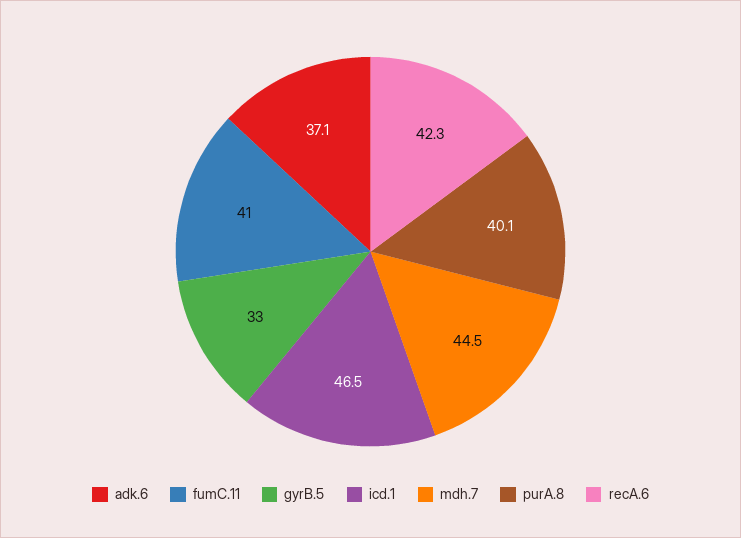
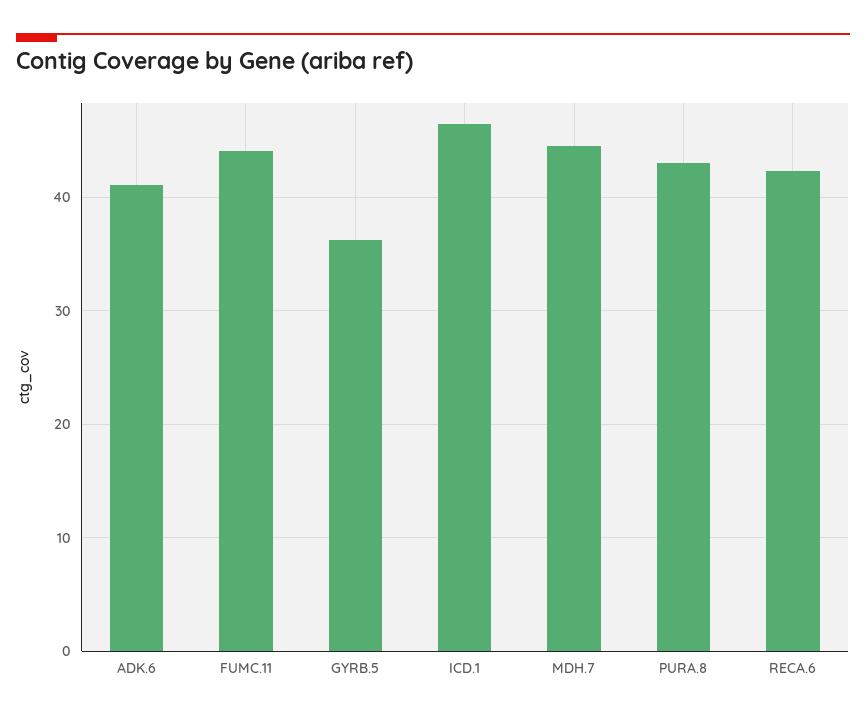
  {
-   "adk.6": 37.1,
+   "adk.6": 41,
-   "fumC.11": 41,
+   "fumC.11": 44,
-   "gyrB.5": 33,
+   "gyrB.5": 36,
    "icd.1": 46.5,
    "mdh.7": 44.5,
-   "purA.8": 40.1,
+   "purA.8": 43,
    "recA.6": 42.3
  }

